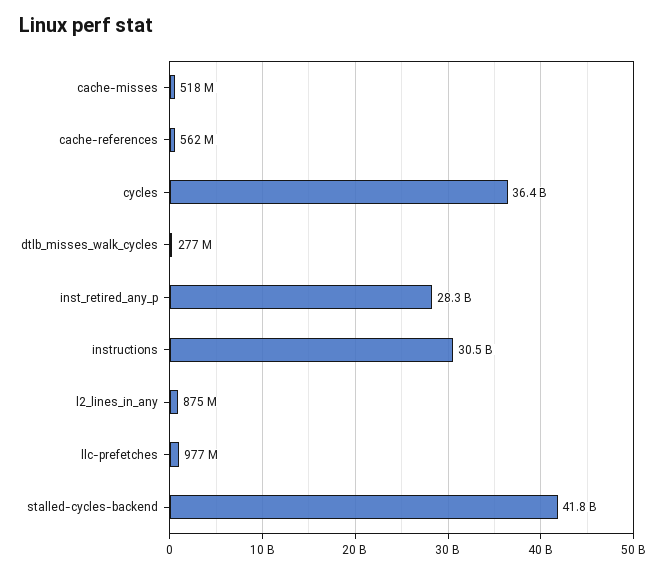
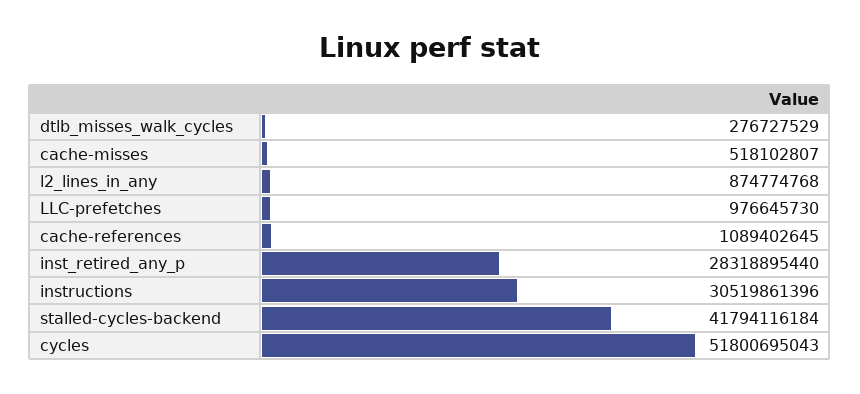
  {
    "cache-misses": 518102807,
-   "cache-references": 562000000,
+   "cache-references": 1089402645,
-   "cycles": 36400000000,
+   "cycles": 51800695043,
    "dtlb_misses_walk_cycles": 276727529,
    "inst_retired_any_p": 28318895440,
    "instructions": 30519861396,
    "l2_lines_in_any": 874774768,
    "llc-prefetches": 976645730,
    "stalled-cycles-backend": 41794116184
  }

